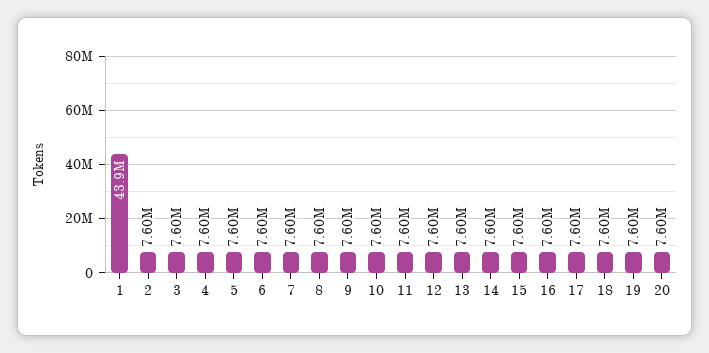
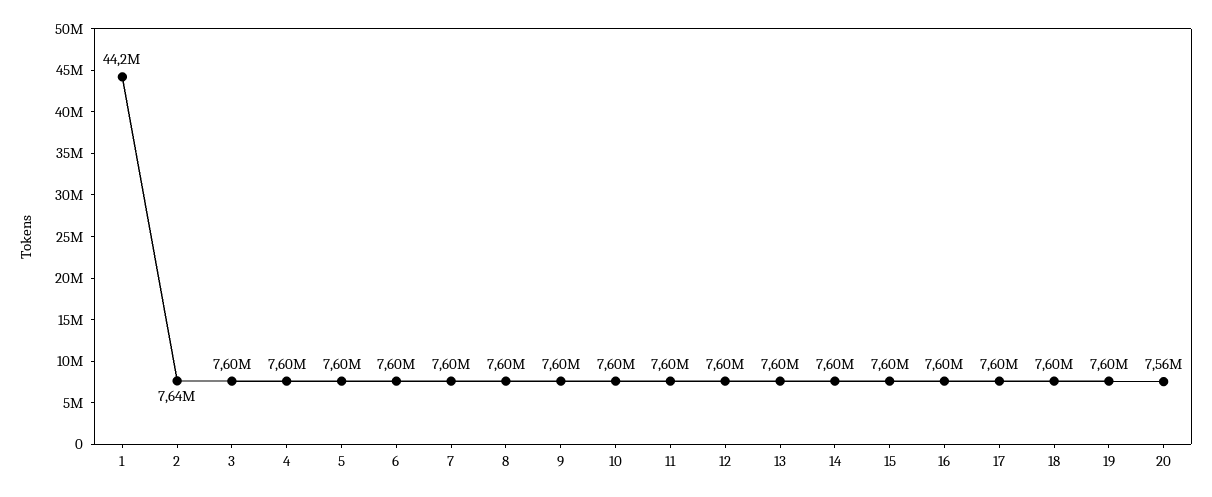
  {
-   "1": 43900000,
+   "1": 44200000,
-   "2": 7600000,
+   "2": 7640000,
    "3": 7600000,
    "4": 7600000,
    "5": 7600000,
    "6": 7600000,
    "7": 7600000,
    "8": 7600000,
    "9": 7600000,
    "10": 7600000,
    "11": 7600000,
    "12": 7600000,
    "13": 7600000,
    "14": 7600000,
    "15": 7600000,
    "16": 7600000,
    "17": 7600000,
    "18": 7600000,
    "19": 7600000,
-   "20": 7600000
+   "20": 7560000
  }

